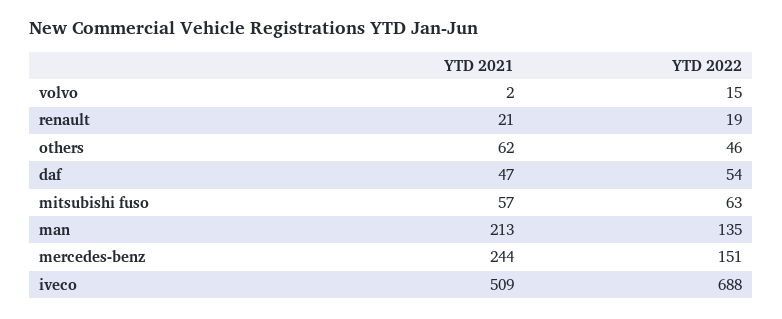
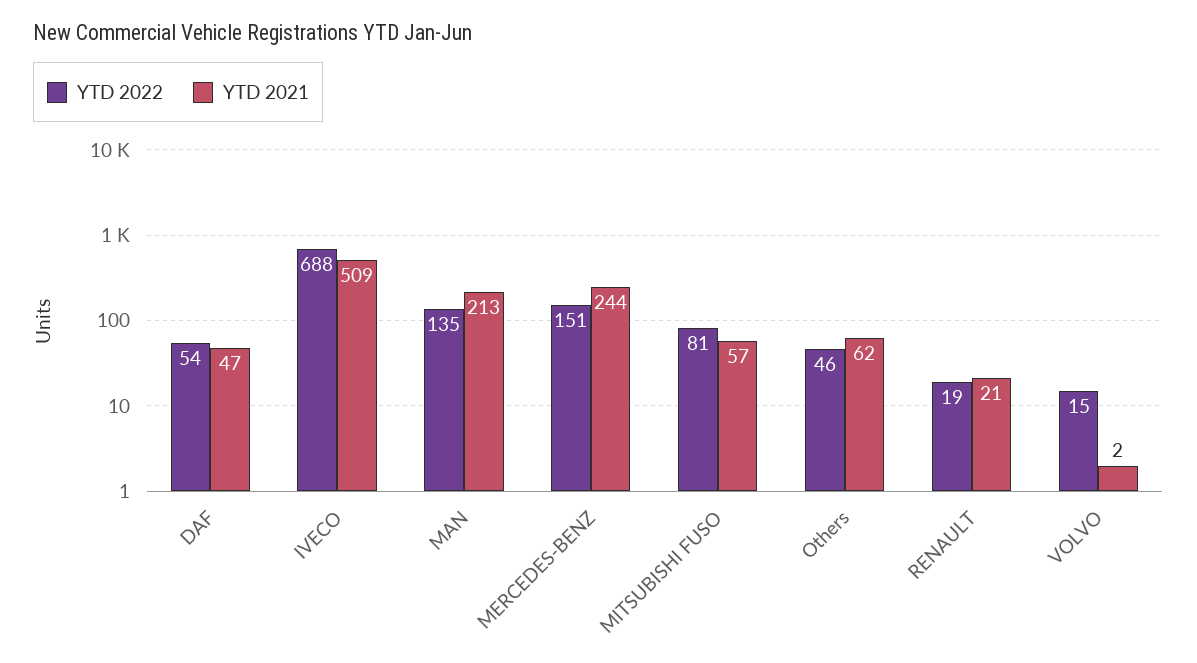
  {
    "YTD 2021": {
      "volvo": 2,
      "renault": 21,
      "others": 62,
      "daf": 47,
      "mitsubishi fuso": 57,
      "man": 213,
      "mercedes-benz": 244,
      "iveco": 509
    },
    "YTD 2022": {
      "volvo": 15,
      "renault": 19,
      "others": 46,
      "daf": 54,
-     "mitsubishi fuso": 63,
+     "mitsubishi fuso": 81,
      "man": 135,
      "mercedes-benz": 151,
      "iveco": 688
    }
  }

